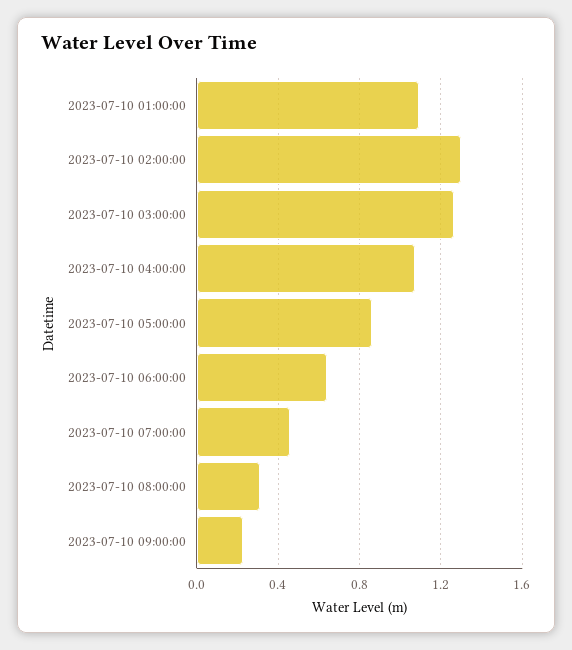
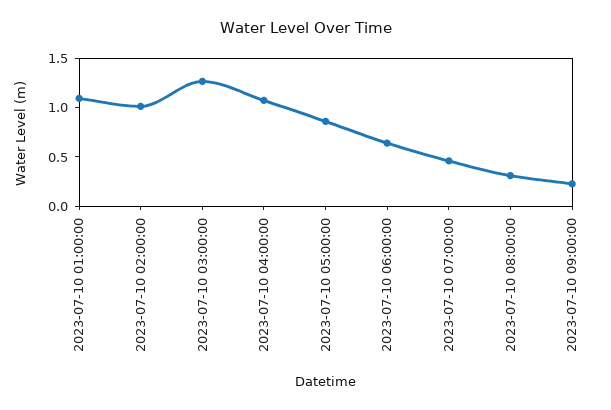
  {
    "2023-07-10 01:00:00": 1.1,
-   "2023-07-10 02:00:00": 1.3,
+   "2023-07-10 02:00:00": 1,
    "2023-07-10 03:00:00": 1.25,
    "2023-07-10 04:00:00": 1.05,
    "2023-07-10 05:00:00": 0.85,
    "2023-07-10 06:00:00": 0.65,
    "2023-07-10 07:00:00": 0.45,
    "2023-07-10 08:00:00": 0.3,
    "2023-07-10 09:00:00": 0.25
  }

